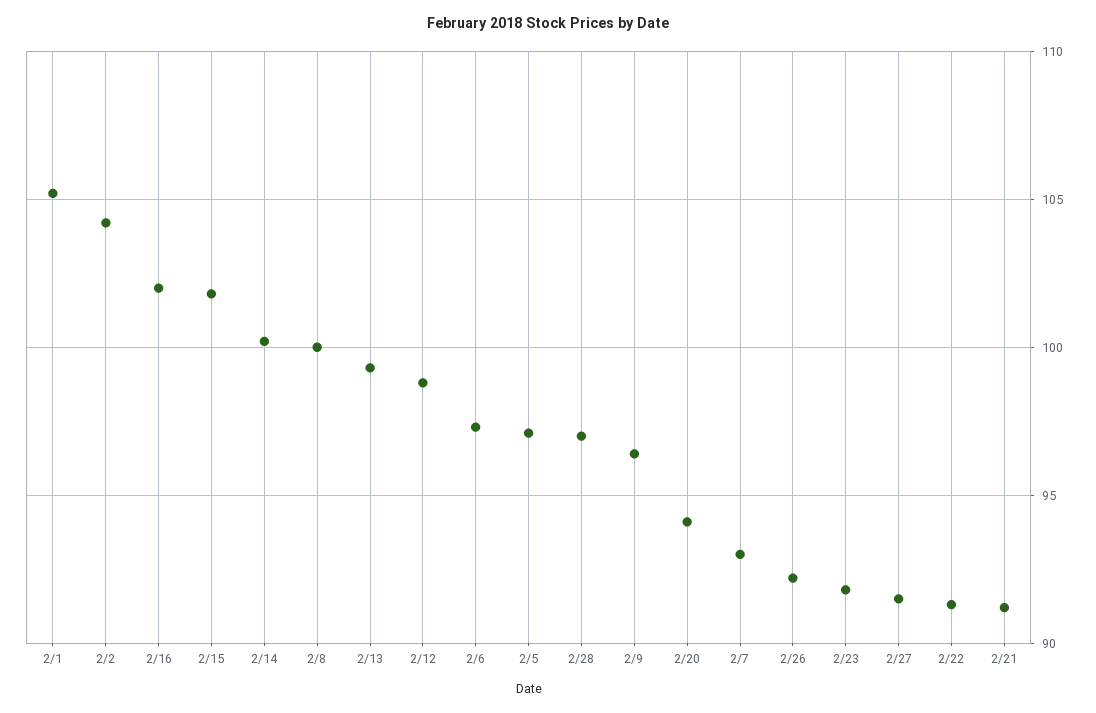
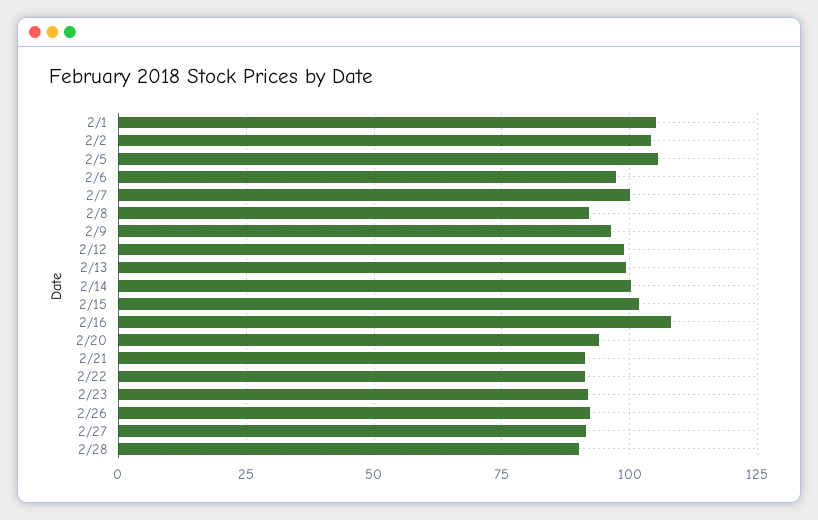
  {
    "2/1": 105,
    "2/2": 104,
-   "2/16": 102,
+   "2/16": 107.5,
    "2/15": 102,
    "2/14": 100,
-   "2/8": 100,
+   "2/8": 92.5,
    "2/13": 99.5,
    "2/12": 99,
    "2/6": 97.5,
-   "2/5": 97,
+   "2/5": 105,
-   "2/28": 97,
+   "2/28": 90,
    "2/9": 96.5,
    "2/20": 94,
-   "2/7": 93,
+   "2/7": 100,
    "2/26": 92,
    "2/23": 92,
    "2/27": 91.5,
    "2/22": 91.5,
    "2/21": 91
  }

